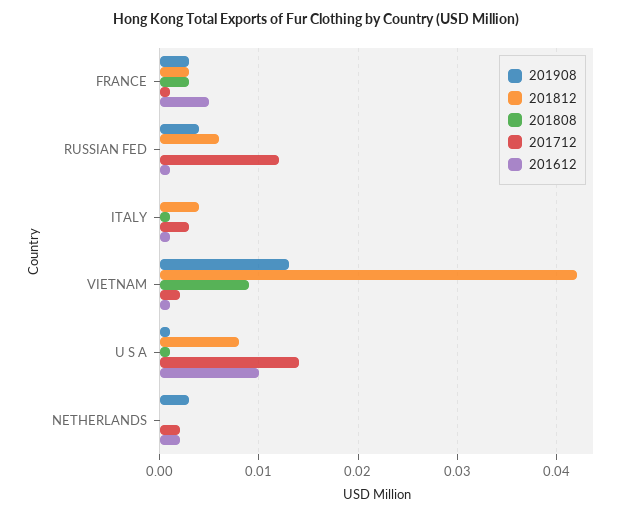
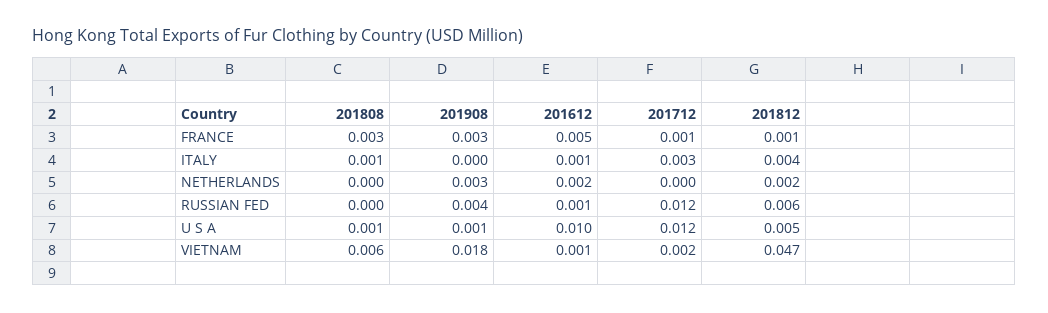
  {
    "201908": {
      "FRANCE": 0.003,
      "RUSSIAN FED": 0.004,
      "ITALY": 0,
-     "VIETNAM": 0.013,
+     "VIETNAM": 0.018,
      "U S A": 0.001,
      "NETHERLANDS": 0.003
    },
    "201812": {
-     "FRANCE": 0.003,
+     "FRANCE": 0.001,
      "RUSSIAN FED": 0.006,
      "ITALY": 0.004,
-     "VIETNAM": 0.042,
+     "VIETNAM": 0.047,
-     "U S A": 0.008,
+     "U S A": 0.005,
-     "NETHERLANDS": 0
+     "NETHERLANDS": 0.002
    },
    "201808": {
      "FRANCE": 0.003,
      "RUSSIAN FED": 0,
      "ITALY": 0.001,
-     "VIETNAM": 0.009,
+     "VIETNAM": 0.006,
      "U S A": 0.001,
      "NETHERLANDS": 0
    },
    "201712": {
      "FRANCE": 0.001,
      "RUSSIAN FED": 0.012,
      "ITALY": 0.003,
      "VIETNAM": 0.002,
-     "U S A": 0.014,
+     "U S A": 0.012,
-     "NETHERLANDS": 0.002
+     "NETHERLANDS": 0
    },
    "201612": {
      "FRANCE": 0.005,
      "RUSSIAN FED": 0.001,
      "ITALY": 0.001,
      "VIETNAM": 0.001,
      "U S A": 0.01,
      "NETHERLANDS": 0.002
    }
  }

